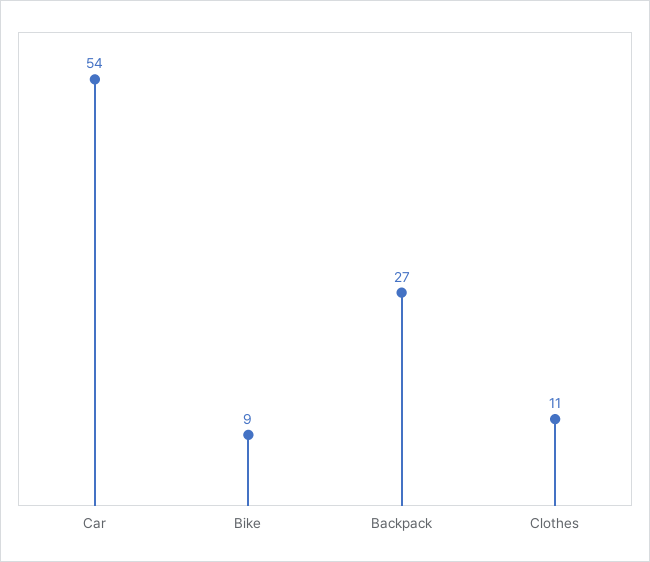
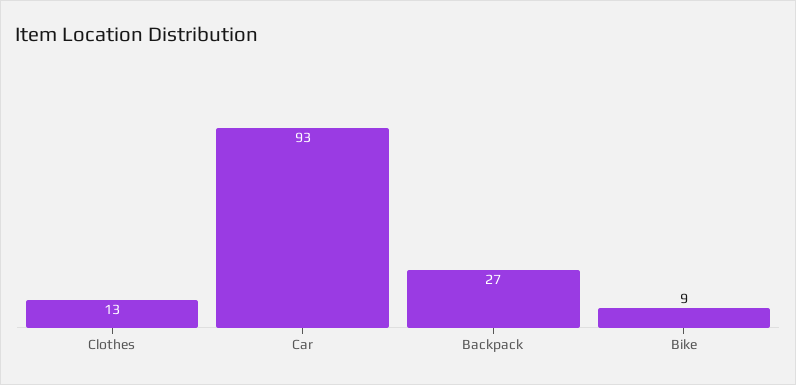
  {
-   "Car": 54,
+   "Car": 93,
    "Bike": 9,
    "Backpack": 27,
-   "Clothes": 11
+   "Clothes": 13
  }

